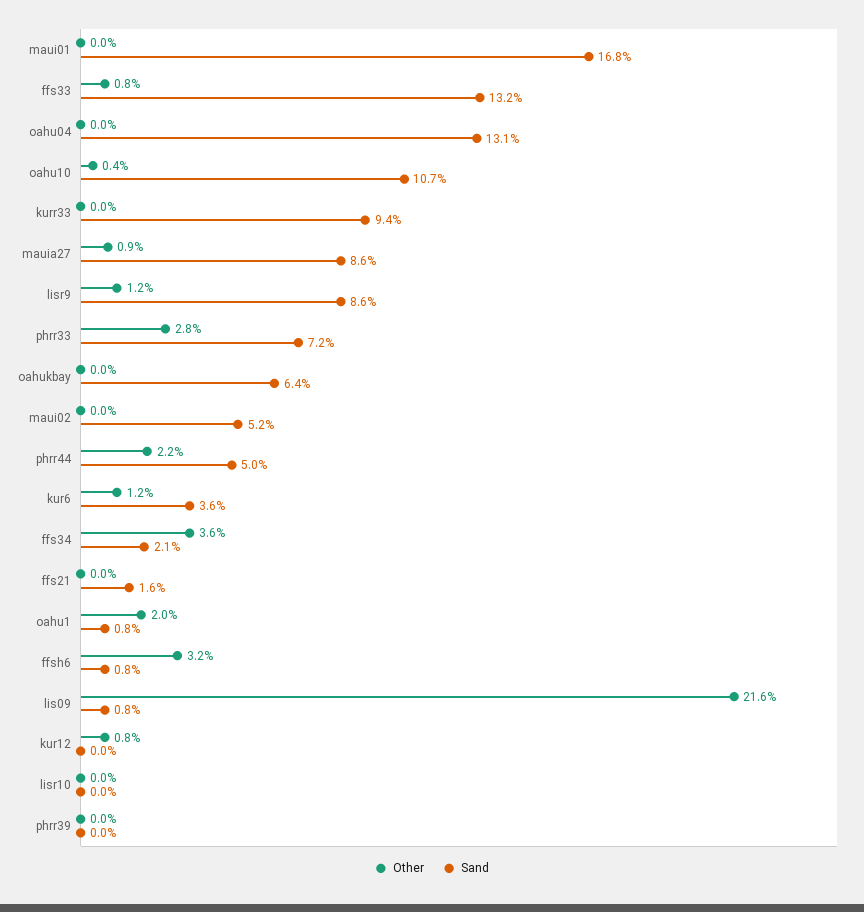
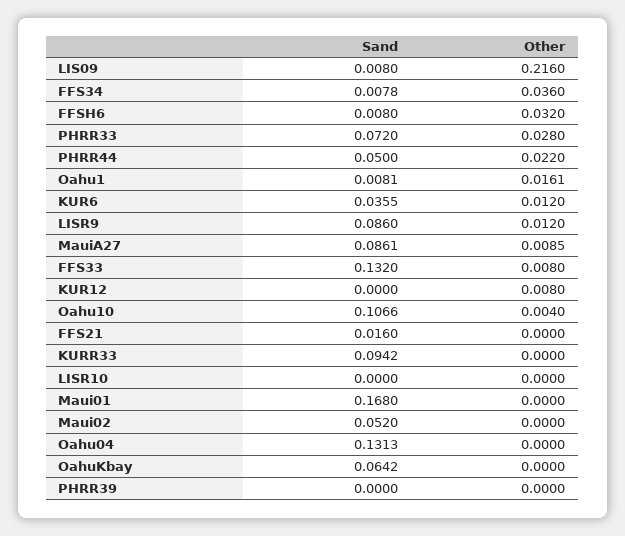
  {
    "Other": {
      "maui01": 0,
      "ffs33": 0.008,
      "oahu04": 0,
      "oahu10": 0.004,
      "kurr33": 0,
      "mauia27": 0.0085,
      "lisr9": 0.012,
      "phrr33": 0.028,
      "oahukbay": 0,
      "maui02": 0,
      "phrr44": 0.022,
      "kur6": 0.012,
      "ffs34": 0.036,
      "ffs21": 0,
-     "oahu1": 0.02,
+     "oahu1": 0.0161,
      "ffsh6": 0.032,
      "lis09": 0.216,
      "kur12": 0.008,
      "lisr10": 0,
      "phrr39": 0
    },
    "Sand": {
      "maui01": 0.168,
      "ffs33": 0.132,
      "oahu04": 0.1313,
      "oahu10": 0.1066,
      "kurr33": 0.0942,
      "mauia27": 0.0861,
      "lisr9": 0.086,
      "phrr33": 0.072,
      "oahukbay": 0.0642,
      "maui02": 0.052,
      "phrr44": 0.05,
      "kur6": 0.0355,
-     "ffs34": 0.021,
+     "ffs34": 0.0078,
      "ffs21": 0.016,
      "oahu1": 0.0081,
      "ffsh6": 0.008,
      "lis09": 0.008,
      "kur12": 0,
      "lisr10": 0,
      "phrr39": 0
    }
  }

